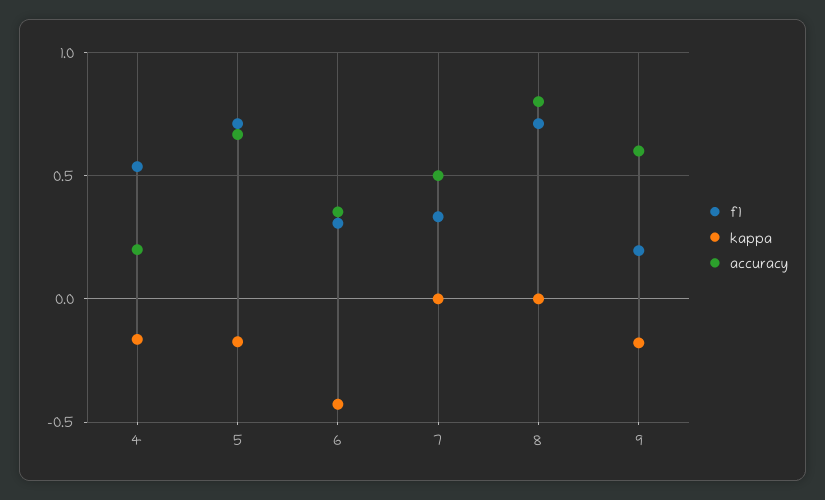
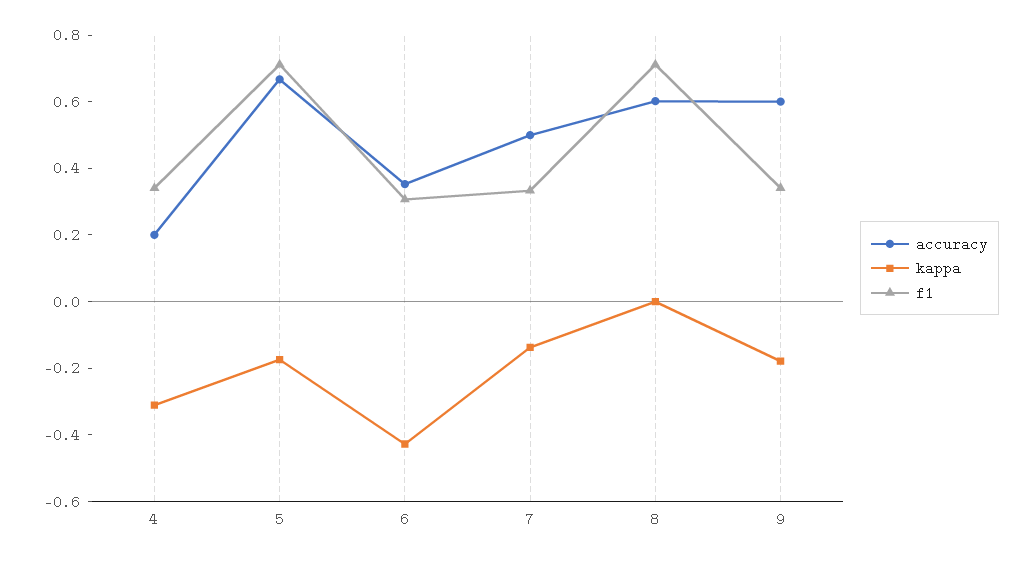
  {
    "f1": {
-     "4": 0.55,
+     "4": 0.35,
      "5": 0.7,
      "6": 0.3,
      "7": 0.35,
      "8": 0.7,
-     "9": 0.2
+     "9": 0.35
    },
    "kappa": {
-     "4": -0.15,
+     "4": -0.3,
      "5": -0.15,
      "6": -0.45,
-     "7": 0,
+     "7": -0.15,
      "8": 0,
      "9": -0.2
    },
    "accuracy": {
      "4": 0.2,
      "5": 0.65,
      "6": 0.35,
      "7": 0.5,
-     "8": 0.8,
+     "8": 0.6,
      "9": 0.6
    }
  }

